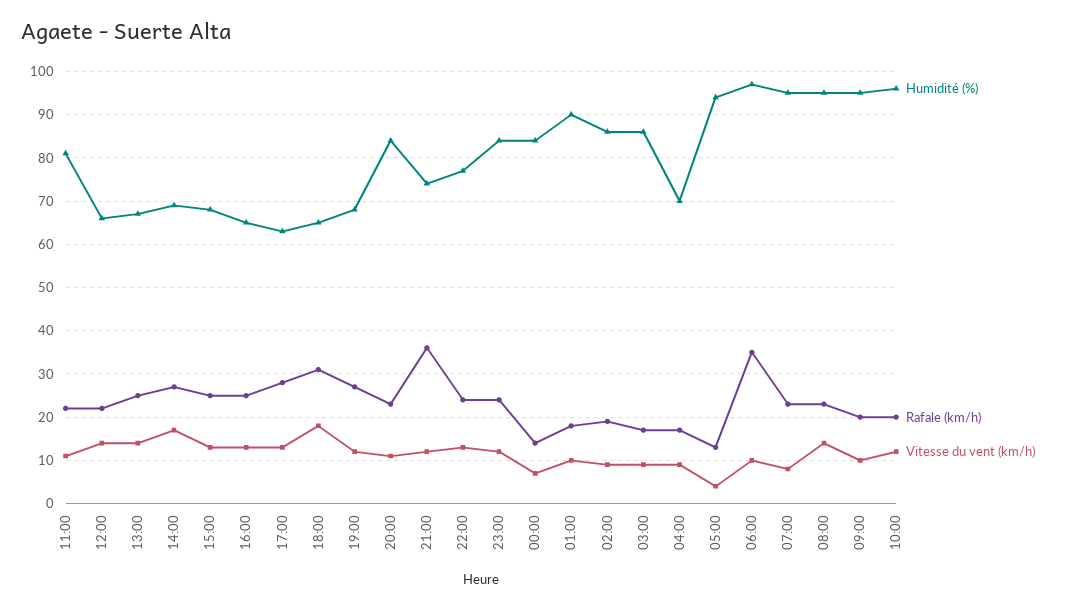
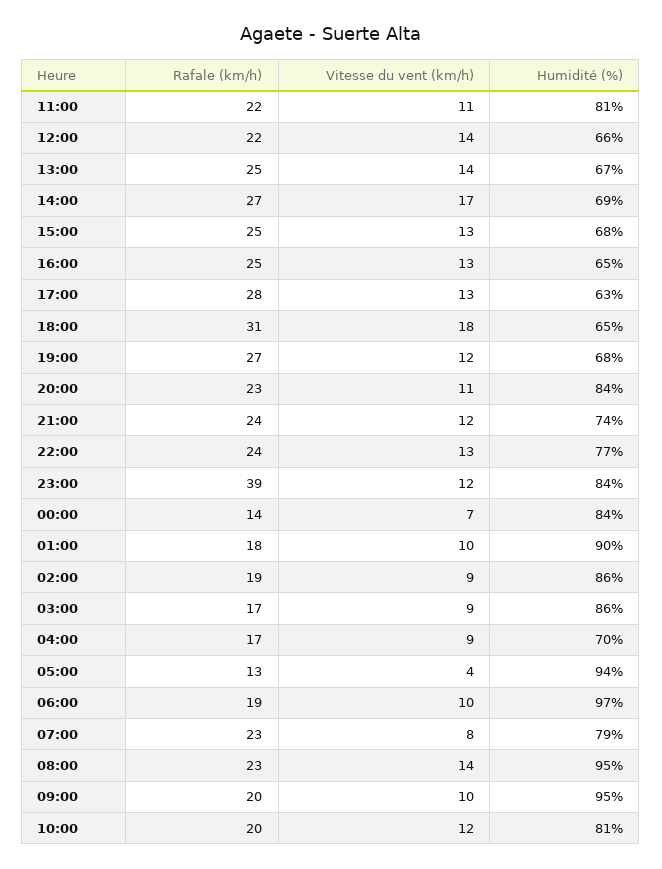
  {
    "Humidité (%)": {
      "11:00": 81,
      "12:00": 66,
      "13:00": 67,
      "14:00": 69,
      "15:00": 68,
      "16:00": 65,
      "17:00": 63,
      "18:00": 65,
      "19:00": 68,
      "20:00": 84,
      "21:00": 74,
      "22:00": 77,
      "23:00": 84,
      "00:00": 84,
      "01:00": 90,
      "02:00": 86,
      "03:00": 86,
      "04:00": 70,
      "05:00": 94,
      "06:00": 97,
-     "07:00": 95,
+     "07:00": 79,
      "08:00": 95,
      "09:00": 95,
-     "10:00": 95
+     "10:00": 81
    },
    "Rafale (km/h)": {
      "11:00": 22,
      "12:00": 22,
      "13:00": 25,
      "14:00": 27,
      "15:00": 25,
      "16:00": 25,
      "17:00": 28,
      "18:00": 31,
      "19:00": 27,
      "20:00": 23,
-     "21:00": 35,
+     "21:00": 24,
      "22:00": 24,
-     "23:00": 25,
+     "23:00": 39,
      "00:00": 14,
      "01:00": 18,
      "02:00": 19,
      "03:00": 17,
      "04:00": 17,
      "05:00": 13,
-     "06:00": 35,
+     "06:00": 19,
      "07:00": 23,
      "08:00": 23,
      "09:00": 20,
      "10:00": 20
    },
    "Vitesse du vent (km/h)": {
      "11:00": 11,
      "12:00": 14,
      "13:00": 14,
      "14:00": 17,
      "15:00": 13,
      "16:00": 13,
      "17:00": 13,
      "18:00": 18,
      "19:00": 12,
      "20:00": 11,
      "21:00": 12,
      "22:00": 13,
      "23:00": 12,
      "00:00": 7,
      "01:00": 10,
      "02:00": 9,
      "03:00": 9,
      "04:00": 9,
      "05:00": 4,
      "06:00": 10,
      "07:00": 8,
      "08:00": 14,
      "09:00": 10,
      "10:00": 12
    }
  }

